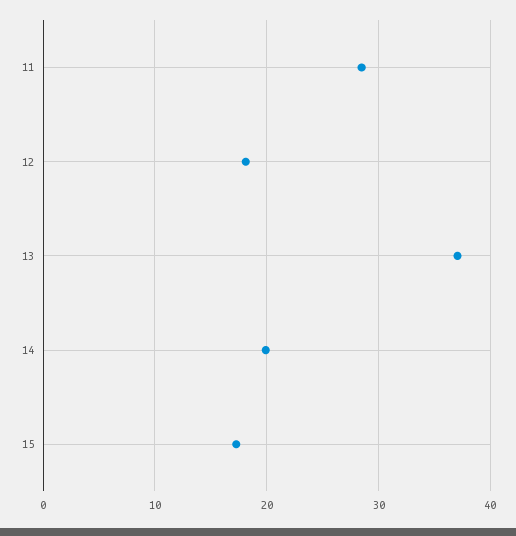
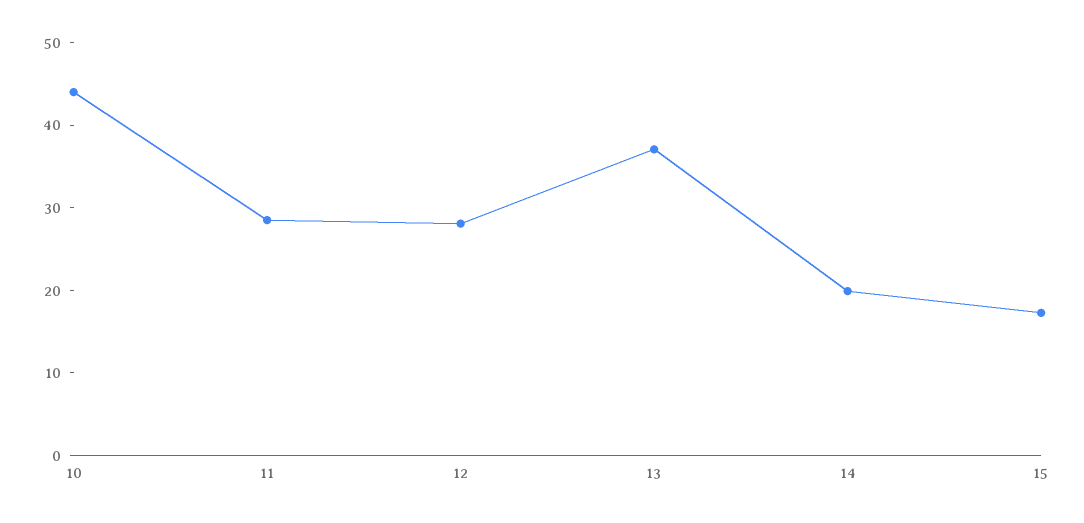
  {
    "11": 28,
-   "12": 18,
+   "12": 28,
    "13": 37,
    "14": 20,
-   "15": 17
+   "15": 17,
+   "10": 44
  }

